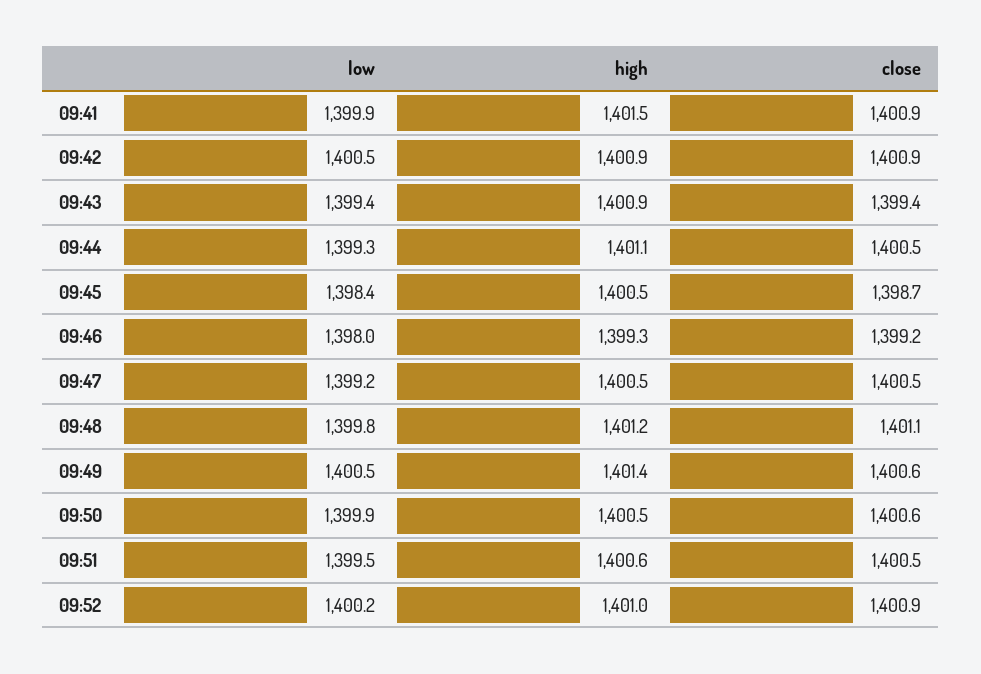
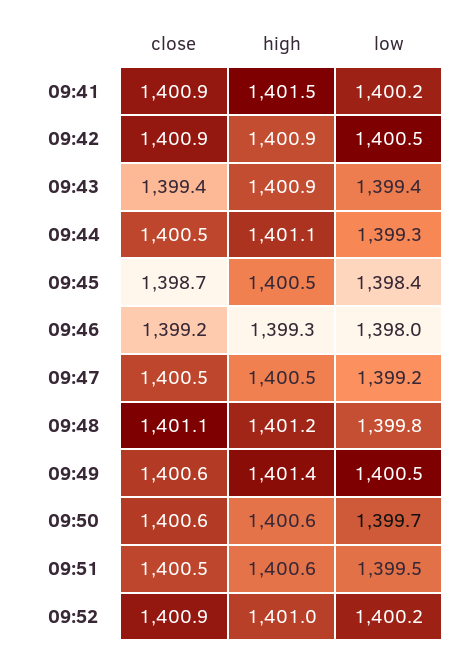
  {
    "low": {
-     "09:41": 1399.9,
+     "09:41": 1400.2,
      "09:42": 1400.5,
      "09:43": 1399.4,
      "09:44": 1399.3,
      "09:45": 1398.4,
      "09:46": 1398,
      "09:47": 1399.2,
      "09:48": 1399.8,
      "09:49": 1400.5,
-     "09:50": 1399.9,
+     "09:50": 1399.7,
      "09:51": 1399.5,
      "09:52": 1400.2
    },
    "high": {
      "09:41": 1401.5,
      "09:42": 1400.9,
      "09:43": 1400.9,
      "09:44": 1401.1,
      "09:45": 1400.5,
      "09:46": 1399.3,
      "09:47": 1400.5,
      "09:48": 1401.2,
      "09:49": 1401.4,
-     "09:50": 1400.5,
+     "09:50": 1400.6,
      "09:51": 1400.6,
      "09:52": 1401
    },
    "close": {
      "09:41": 1400.9,
      "09:42": 1400.9,
      "09:43": 1399.4,
      "09:44": 1400.5,
      "09:45": 1398.7,
      "09:46": 1399.2,
      "09:47": 1400.5,
      "09:48": 1401.1,
      "09:49": 1400.6,
      "09:50": 1400.6,
      "09:51": 1400.5,
      "09:52": 1400.9
    }
  }

